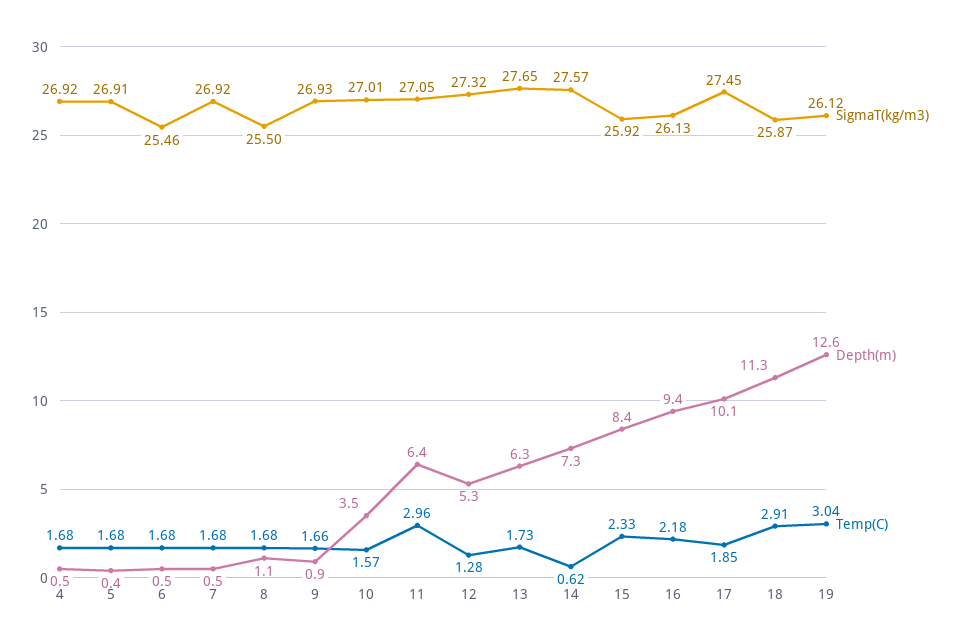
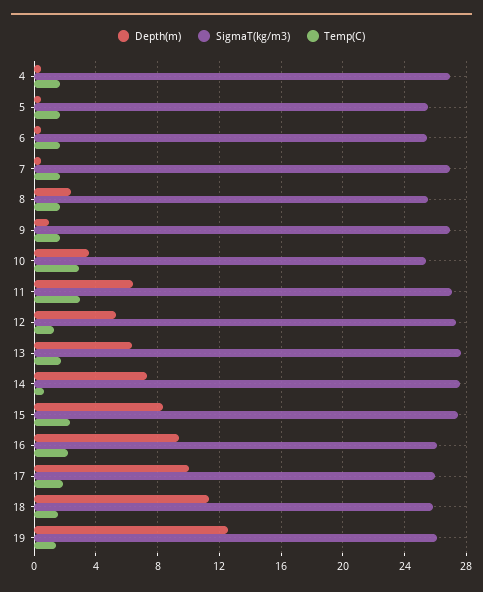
  {
    "SigmaT(kg/m3)": {
      "4": 26.92,
-     "5": 26.91,
+     "5": 25.5,
      "6": 25.46,
      "7": 26.92,
      "8": 25.5,
      "9": 26.93,
-     "10": 27.01,
+     "10": 25.5,
      "11": 27.05,
      "12": 27.32,
      "13": 27.65,
      "14": 27.57,
-     "15": 25.92,
+     "15": 27.5,
      "16": 26.13,
-     "17": 27.45,
+     "17": 26,
      "18": 25.87,
      "19": 26.12
    },
    "Depth(m)": {
      "4": 0.5,
      "5": 0.4,
      "6": 0.5,
      "7": 0.5,
-     "8": 1.1,
+     "8": 2.5,
      "9": 0.9,
      "10": 3.5,
      "11": 6.4,
      "12": 5.3,
      "13": 6.3,
      "14": 7.3,
      "15": 8.4,
      "16": 9.4,
      "17": 10.1,
      "18": 11.3,
      "19": 12.6
    },
    "Temp(C)": {
      "4": 1.68,
      "5": 1.68,
      "6": 1.68,
      "7": 1.68,
      "8": 1.68,
      "9": 1.66,
-     "10": 1.57,
+     "10": 3,
      "11": 2.96,
      "12": 1.28,
      "13": 1.73,
      "14": 0.62,
      "15": 2.33,
      "16": 2.18,
      "17": 1.85,
-     "18": 2.91,
+     "18": 1.5,
-     "19": 3.04
+     "19": 1.5
    }
  }

